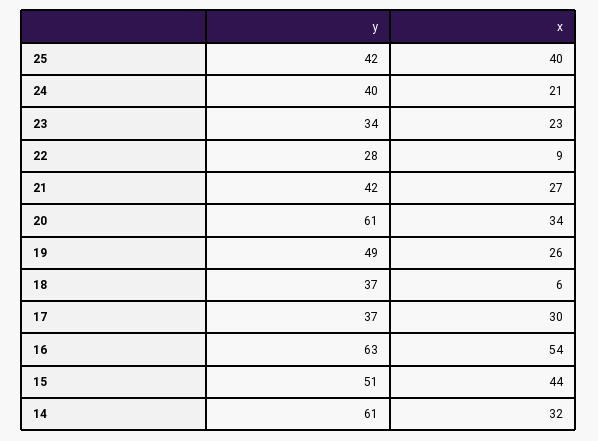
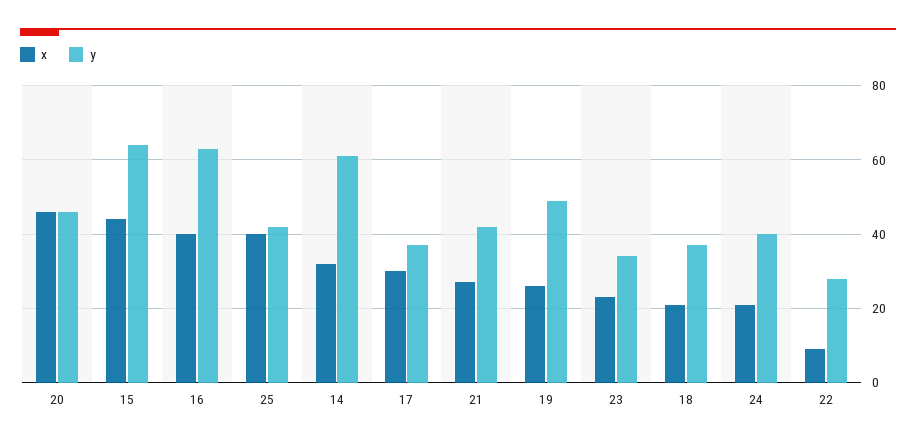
  {
    "y": {
      "25": 42,
      "24": 40,
      "23": 34,
      "22": 28,
      "21": 42,
-     "20": 61,
+     "20": 45,
      "19": 49,
      "18": 37,
      "17": 37,
      "16": 63,
-     "15": 51,
+     "15": 65,
      "14": 61
    },
    "x": {
      "25": 40,
      "24": 21,
      "23": 23,
      "22": 9,
      "21": 27,
-     "20": 34,
+     "20": 45,
      "19": 26,
-     "18": 6,
+     "18": 20,
      "17": 30,
-     "16": 54,
+     "16": 40,
      "15": 44,
      "14": 32
    }
  }

